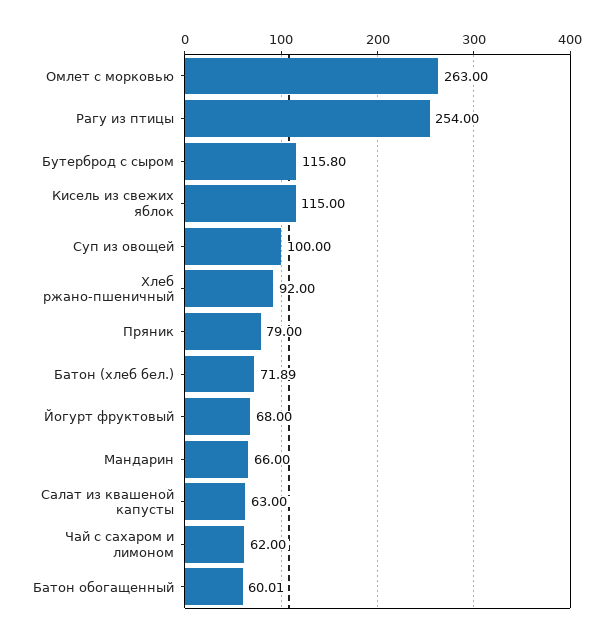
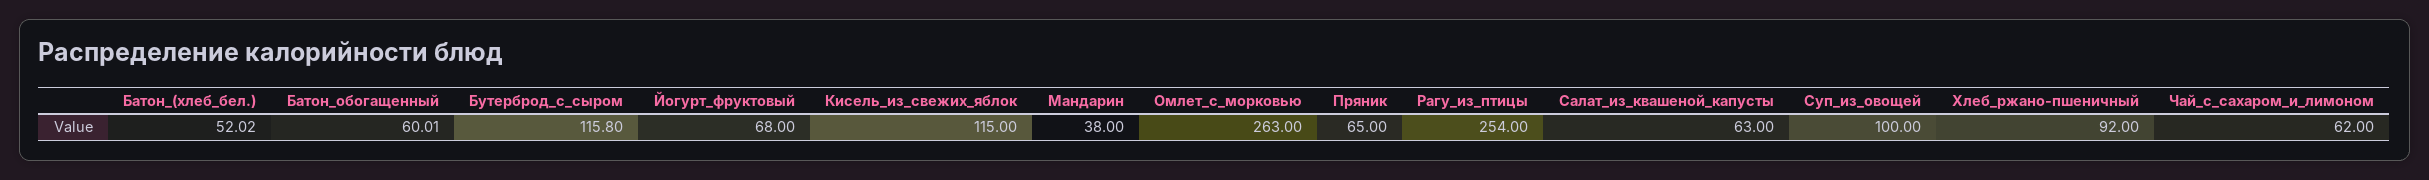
  {
    "Омлет с морковью": 263,
    "Рагу из птицы": 254,
    "Бутерброд с сыром": 115.8,
    "Кисель из свежих яблок": 115,
    "Суп из овощей": 100,
    "Хлеб ржано-пшеничный": 92,
-   "Пряник": 79,
+   "Пряник": 65,
-   "Батон (хлеб бел.)": 71.89,
+   "Батон (хлеб бел.)": 52.02,
    "Йогурт фруктовый": 68,
-   "Мандарин": 66,
+   "Мандарин": 38,
    "Салат из квашеной капусты": 63,
    "Чай с сахаром и лимоном": 62,
    "Батон обогащенный": 60.01
  }

